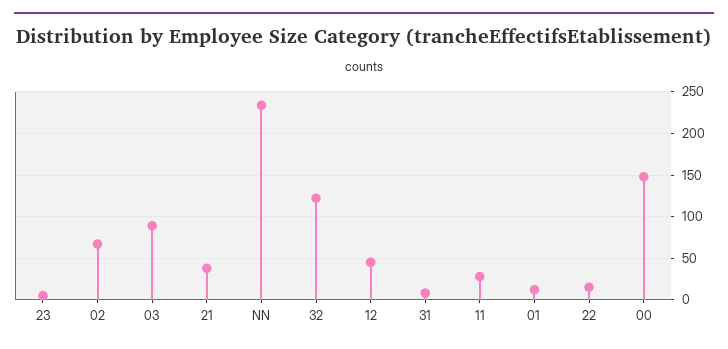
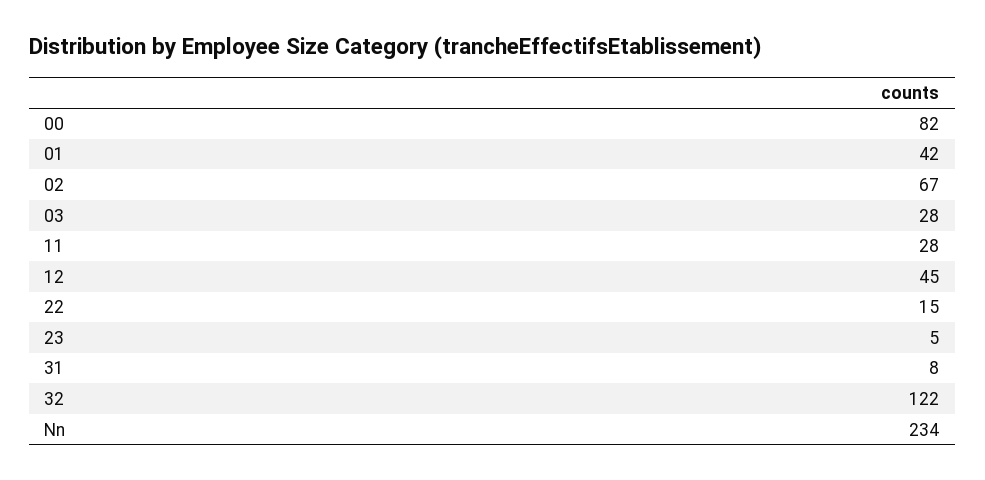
  {
    "23": 5,
    "02": 67,
-   "03": 90,
+   "03": 28,
-   "21": 40,
    "NN": 234,
    "32": 122,
    "12": 45,
    "31": 8,
    "11": 28,
-   "01": 10,
+   "01": 42,
    "22": 15,
-   "00": 150
+   "00": 82
  }

